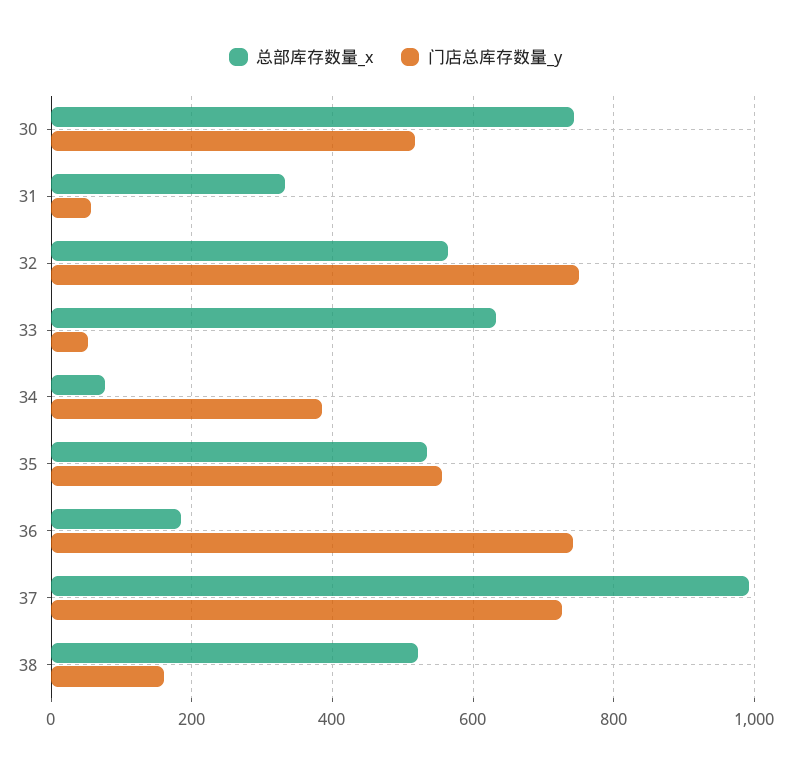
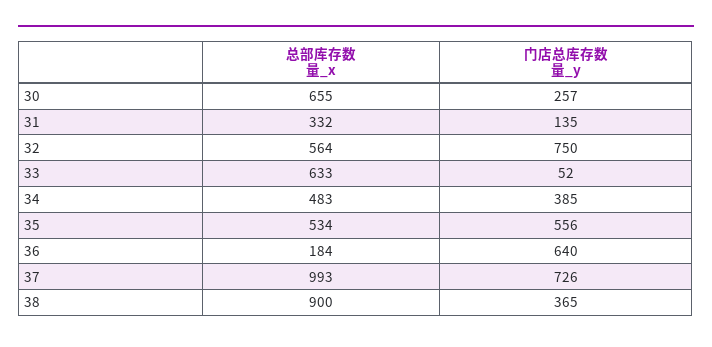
  {
    "总部库存数量_x": {
-     "30": 740,
+     "30": 655,
      "31": 332,
      "32": 564,
      "33": 633,
-     "34": 80,
+     "34": 483,
      "35": 534,
      "36": 184,
      "37": 993,
-     "38": 520
+     "38": 900
    },
    "门店总库存数量_y": {
-     "30": 520,
+     "30": 257,
-     "31": 60,
+     "31": 135,
      "32": 750,
      "33": 52,
      "34": 385,
      "35": 556,
-     "36": 740,
+     "36": 640,
      "37": 726,
-     "38": 160
+     "38": 365
    }
  }

